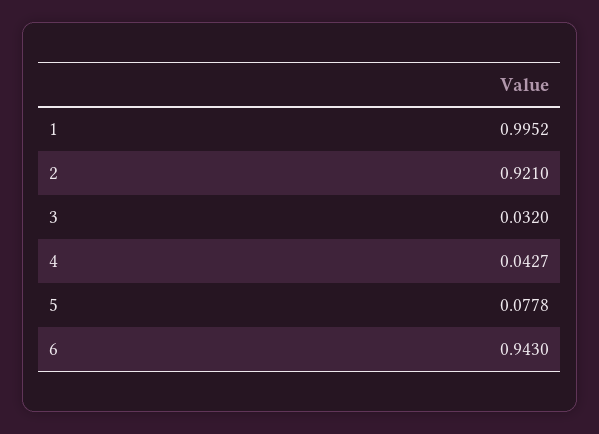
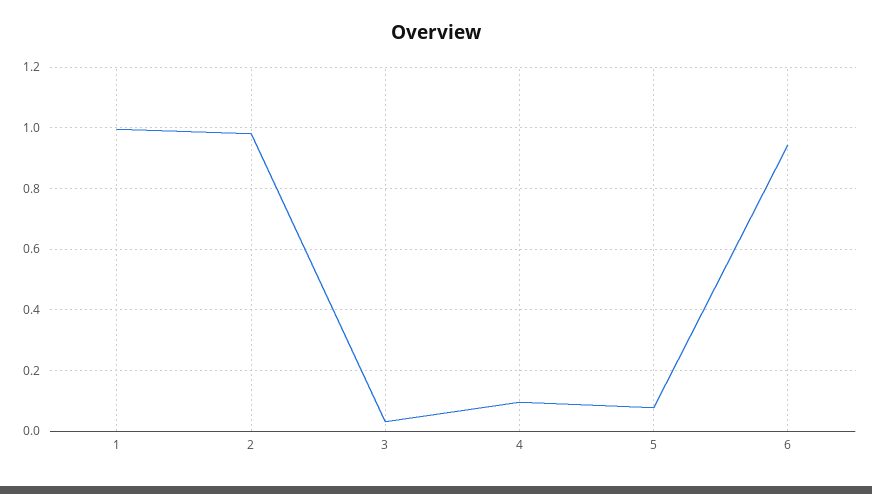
  {
    "1": 0.9952,
-   "2": 0.921,
+   "2": 0.98,
    "3": 0.032,
-   "4": 0.0427,
+   "4": 0.1,
    "5": 0.0778,
    "6": 0.943
  }

